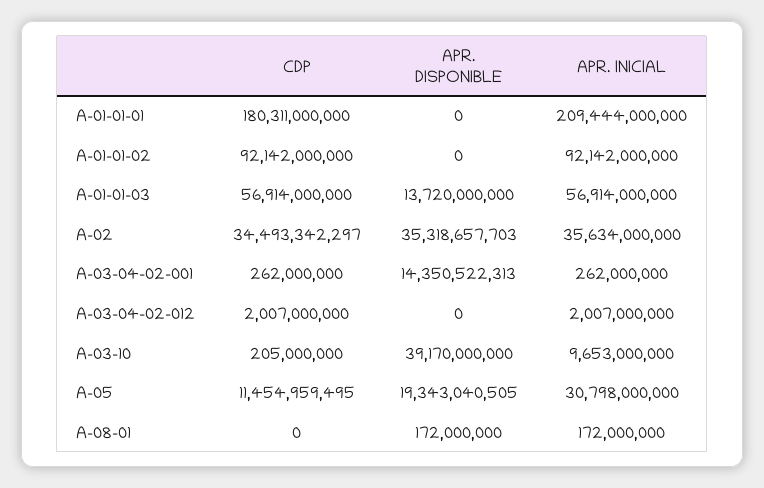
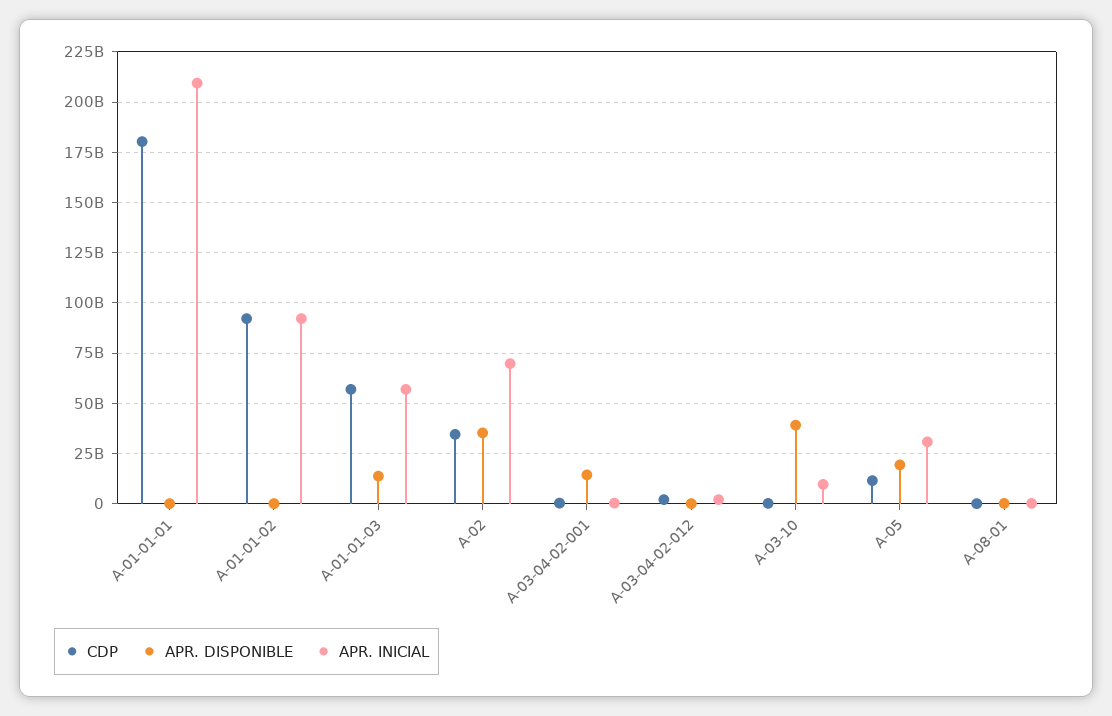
  {
    "CDP": {
      "A-01-01-01": 180311000000,
      "A-01-01-02": 92142000000,
      "A-01-01-03": 56914000000,
      "A-02": 34493342297,
      "A-03-04-02-001": 262000000,
      "A-03-04-02-012": 2007000000,
      "A-03-10": 205000000,
      "A-05": 11454959495,
      "A-08-01": 0
    },
    "APR. DISPONIBLE": {
      "A-01-01-01": 0,
      "A-01-01-02": 0,
      "A-01-01-03": 13720000000,
      "A-02": 35318657703,
      "A-03-04-02-001": 14350522313,
      "A-03-04-02-012": 0,
      "A-03-10": 39170000000,
      "A-05": 19343040505,
      "A-08-01": 172000000
    },
    "APR. INICIAL": {
      "A-01-01-01": 209444000000,
      "A-01-01-02": 92142000000,
      "A-01-01-03": 56914000000,
-     "A-02": 35634000000,
+     "A-02": 70000000000,
      "A-03-04-02-001": 262000000,
      "A-03-04-02-012": 2007000000,
      "A-03-10": 9653000000,
      "A-05": 30798000000,
      "A-08-01": 172000000
    }
  }

